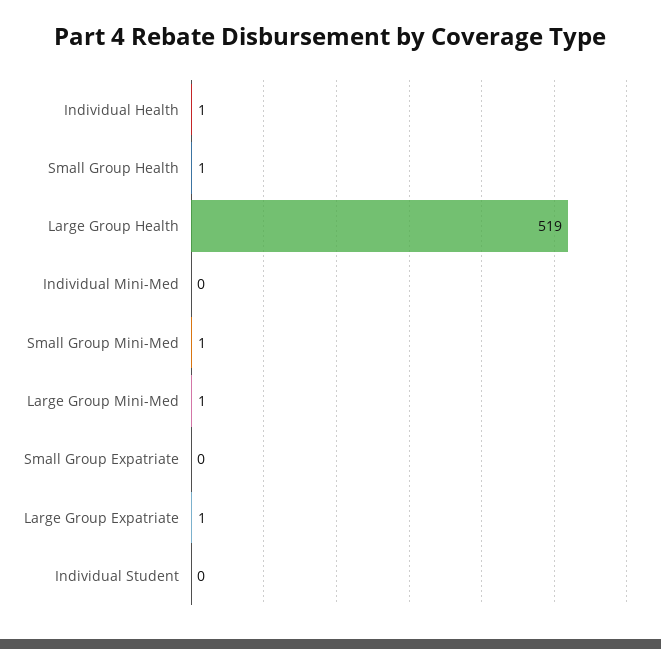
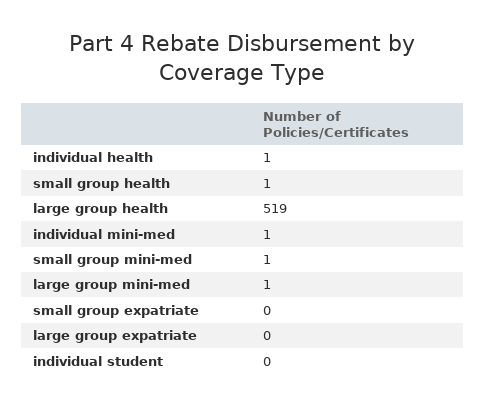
  {
    "Individual Health": 1,
    "Small Group Health": 1,
    "Large Group Health": 519,
-   "Individual Mini-Med": 0,
+   "Individual Mini-Med": 1,
    "Small Group Mini-Med": 1,
    "Large Group Mini-Med": 1,
    "Small Group Expatriate": 0,
-   "Large Group Expatriate": 1,
+   "Large Group Expatriate": 0,
    "Individual Student": 0
  }

